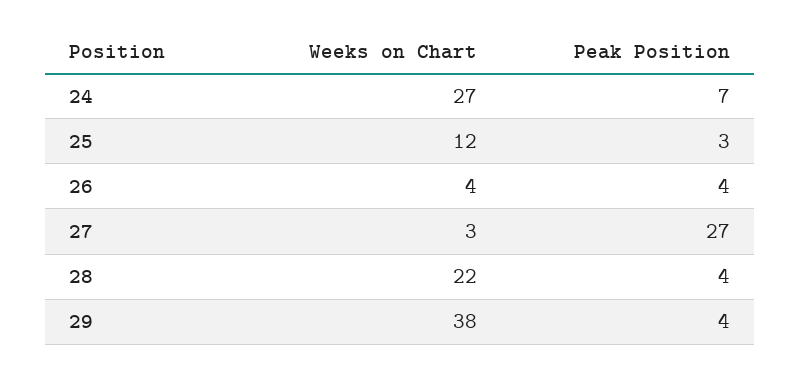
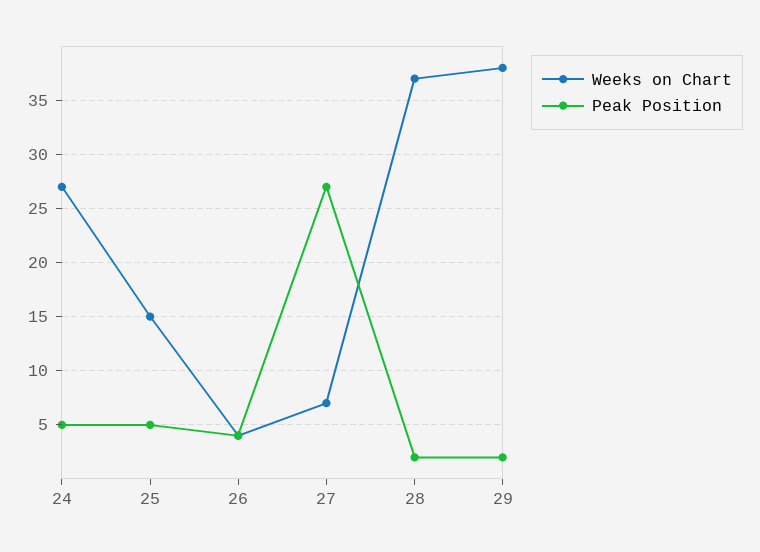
  {
    "Weeks on Chart": {
      "24": 27,
-     "25": 12,
+     "25": 15,
      "26": 4,
-     "27": 3,
+     "27": 7,
-     "28": 22,
+     "28": 37,
      "29": 38
    },
    "Peak Position": {
-     "24": 7,
+     "24": 5,
-     "25": 3,
+     "25": 5,
      "26": 4,
      "27": 27,
-     "28": 4,
+     "28": 2,
-     "29": 4
+     "29": 2
    }
  }

